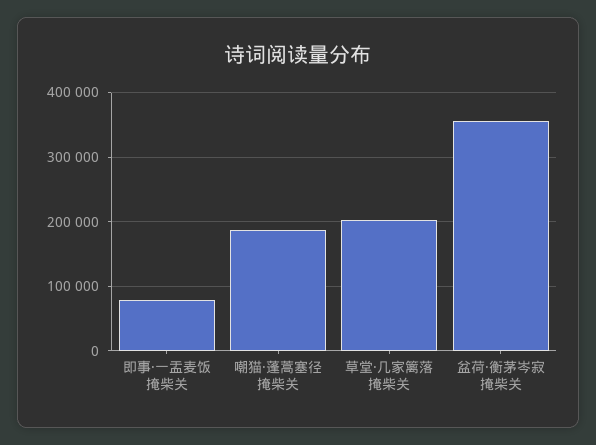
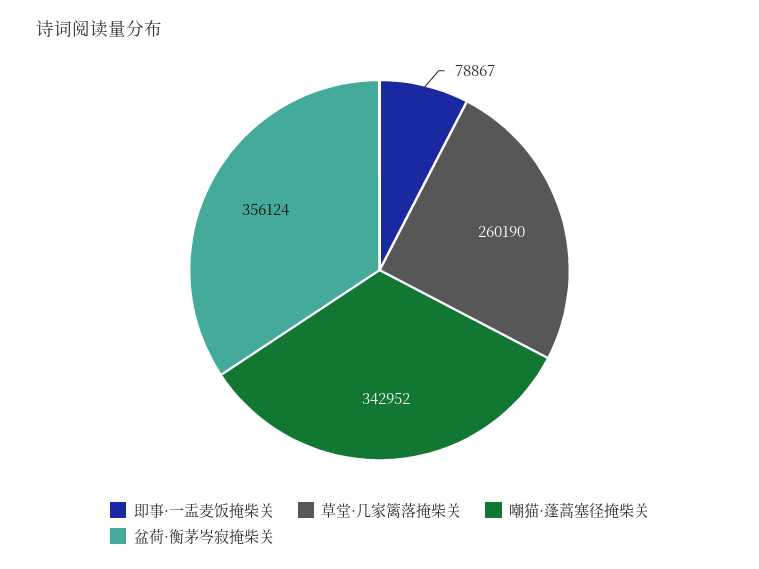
  {
    "即事·一盂麦饭掩柴关": 78867,
-   "嘲猫·蓬蒿塞径掩柴关": 190000,
+   "嘲猫·蓬蒿塞径掩柴关": 342952,
-   "草堂·几家篱落掩柴关": 200000,
+   "草堂·几家篱落掩柴关": 260190,
    "盆荷·衡茅岑寂掩柴关": 356124
  }

